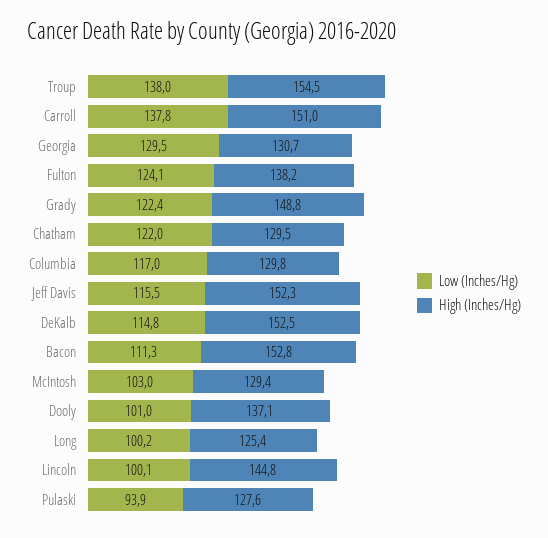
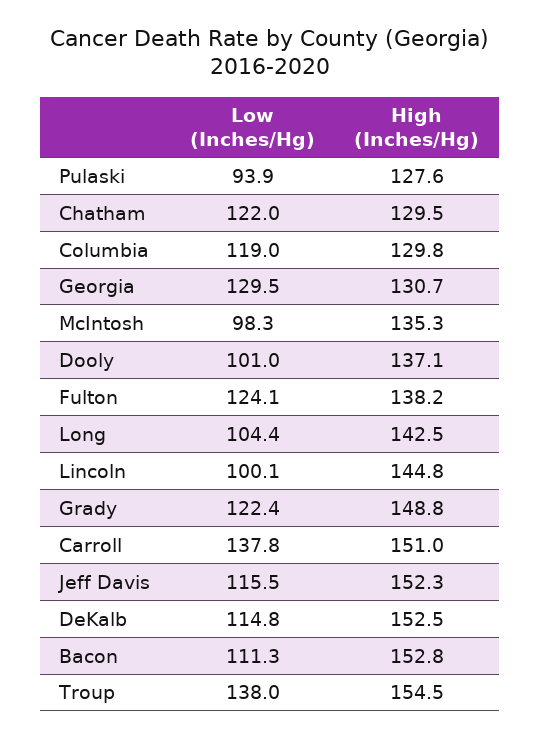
  {
    "Low (Inches/Hg)": {
      "Troup": 138,
      "Carroll": 137.8,
      "Georgia": 129.5,
      "Fulton": 124.1,
      "Grady": 122.4,
      "Chatham": 122,
-     "Columbia": 117,
+     "Columbia": 119,
      "Jeff Davis": 115.5,
      "DeKalb": 114.8,
      "Bacon": 111.3,
-     "McIntosh": 103,
+     "McIntosh": 98.3,
      "Dooly": 101,
-     "Long": 100.2,
+     "Long": 104.4,
      "Lincoln": 100.1,
      "Pulaski": 93.9
    },
    "High (Inches/Hg)": {
      "Troup": 154.5,
      "Carroll": 151,
      "Georgia": 130.7,
      "Fulton": 138.2,
      "Grady": 148.8,
      "Chatham": 129.5,
      "Columbia": 129.8,
      "Jeff Davis": 152.3,
      "DeKalb": 152.5,
      "Bacon": 152.8,
-     "McIntosh": 129.4,
+     "McIntosh": 135.3,
      "Dooly": 137.1,
-     "Long": 125.4,
+     "Long": 142.5,
      "Lincoln": 144.8,
      "Pulaski": 127.6
    }
  }

